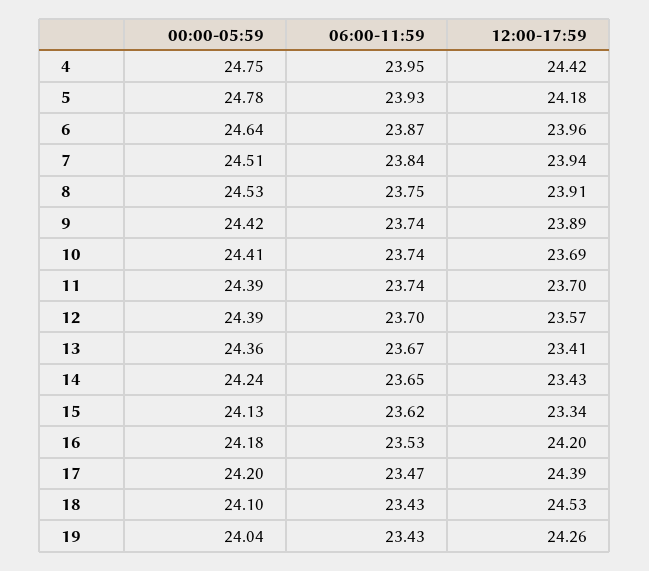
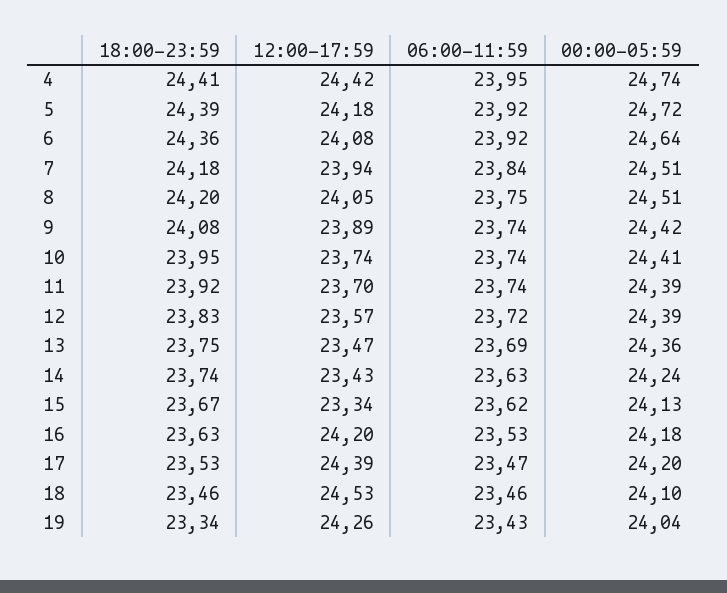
  {
    "00:00-05:59": {
-     "4": 24.75,
+     "4": 24.74,
-     "5": 24.78,
+     "5": 24.72,
      "6": 24.64,
      "7": 24.51,
-     "8": 24.53,
+     "8": 24.51,
      "9": 24.42,
      "10": 24.41,
      "11": 24.39,
      "12": 24.39,
      "13": 24.36,
      "14": 24.24,
      "15": 24.13,
      "16": 24.18,
      "17": 24.2,
      "18": 24.1,
      "19": 24.04
    },
    "06:00-11:59": {
      "4": 23.95,
-     "5": 23.93,
+     "5": 23.92,
-     "6": 23.87,
+     "6": 23.92,
      "7": 23.84,
      "8": 23.75,
      "9": 23.74,
      "10": 23.74,
      "11": 23.74,
-     "12": 23.7,
+     "12": 23.72,
-     "13": 23.67,
+     "13": 23.69,
-     "14": 23.65,
+     "14": 23.63,
      "15": 23.62,
      "16": 23.53,
      "17": 23.47,
-     "18": 23.43,
+     "18": 23.46,
      "19": 23.43
    },
    "12:00-17:59": {
      "4": 24.42,
      "5": 24.18,
-     "6": 23.96,
+     "6": 24.08,
      "7": 23.94,
-     "8": 23.91,
+     "8": 24.05,
      "9": 23.89,
-     "10": 23.69,
+     "10": 23.74,
      "11": 23.7,
      "12": 23.57,
-     "13": 23.41,
+     "13": 23.47,
      "14": 23.43,
      "15": 23.34,
      "16": 24.2,
      "17": 24.39,
      "18": 24.53,
      "19": 24.26
-   }
+   },
+   "18:00-23:59": {
+     "4": 24.41,
+     "5": 24.39,
+     "6": 24.36,
+     "7": 24.18,
+     "8": 24.2,
+     "9": 24.08,
+     "10": 23.95,
+     "11": 23.92,
+     "12": 23.83,
+     "13": 23.75,
+     "14": 23.74,
+     "15": 23.67,
+     "16": 23.63,
+     "17": 23.53,
+     "18": 23.46,
+     "19": 23.34
+   }
  }

